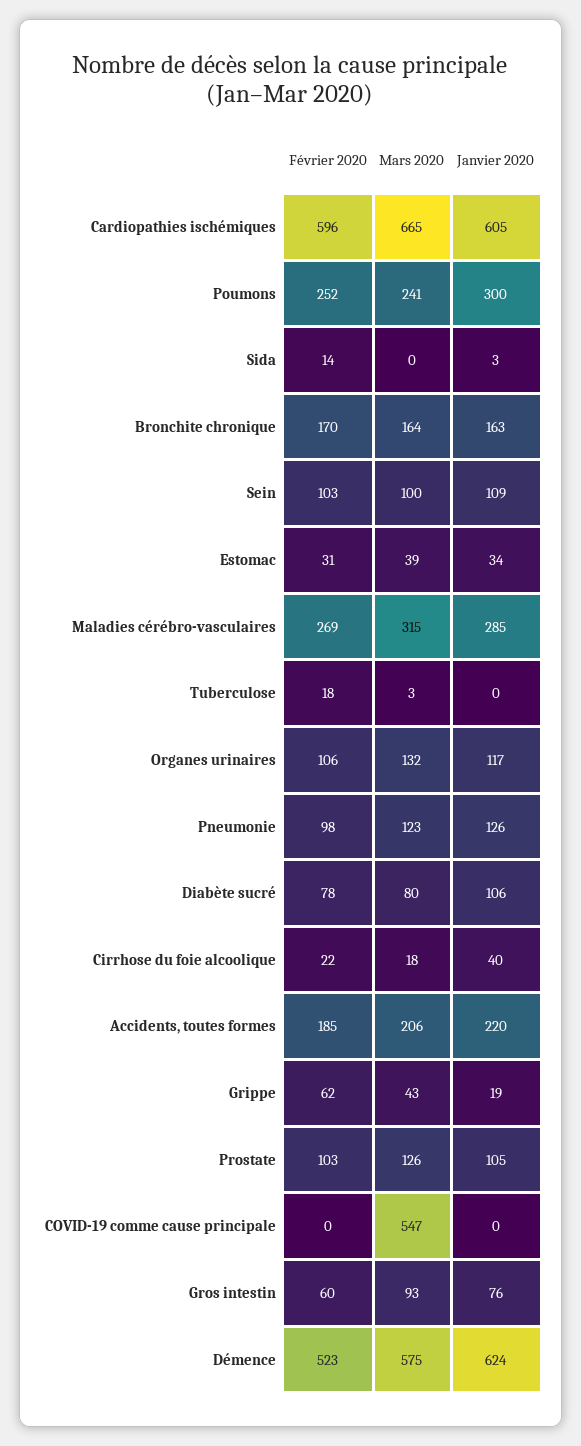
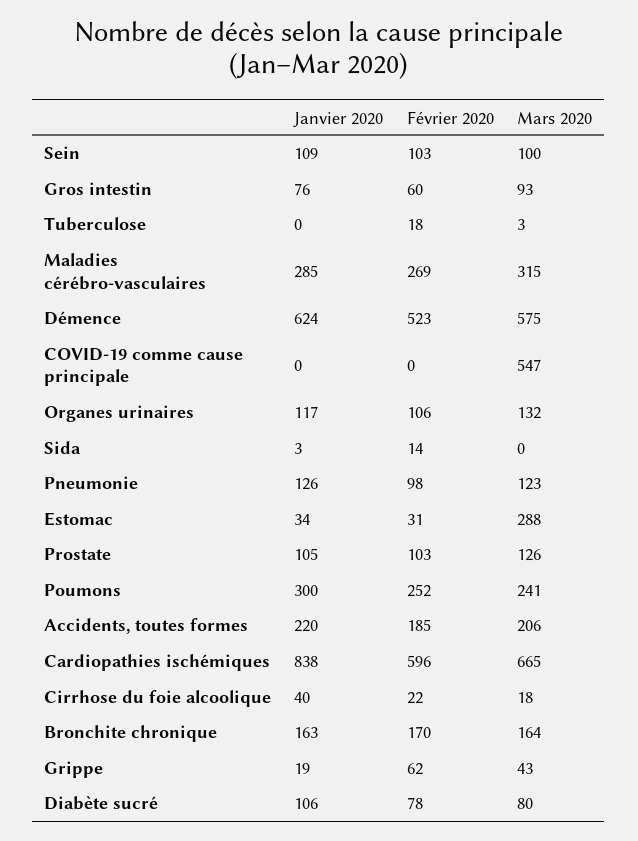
  {
    "Février 2020": {
      "Cardiopathies ischémiques": 596,
      "Poumons": 252,
      "Sida": 14,
      "Bronchite chronique": 170,
      "Sein": 103,
      "Estomac": 31,
      "Maladies cérébro-vasculaires": 269,
      "Tuberculose": 18,
      "Organes urinaires": 106,
      "Pneumonie": 98,
      "Diabète sucré": 78,
      "Cirrhose du foie alcoolique": 22,
      "Accidents, toutes formes": 185,
      "Grippe": 62,
      "Prostate": 103,
      "COVID-19 comme cause principale": 0,
      "Gros intestin": 60,
      "Démence": 523
    },
    "Mars 2020": {
      "Cardiopathies ischémiques": 665,
      "Poumons": 241,
      "Sida": 0,
      "Bronchite chronique": 164,
      "Sein": 100,
-     "Estomac": 39,
+     "Estomac": 288,
      "Maladies cérébro-vasculaires": 315,
      "Tuberculose": 3,
      "Organes urinaires": 132,
      "Pneumonie": 123,
      "Diabète sucré": 80,
      "Cirrhose du foie alcoolique": 18,
      "Accidents, toutes formes": 206,
      "Grippe": 43,
      "Prostate": 126,
      "COVID-19 comme cause principale": 547,
      "Gros intestin": 93,
      "Démence": 575
    },
    "Janvier 2020": {
-     "Cardiopathies ischémiques": 605,
+     "Cardiopathies ischémiques": 838,
      "Poumons": 300,
      "Sida": 3,
      "Bronchite chronique": 163,
      "Sein": 109,
      "Estomac": 34,
      "Maladies cérébro-vasculaires": 285,
      "Tuberculose": 0,
      "Organes urinaires": 117,
      "Pneumonie": 126,
      "Diabète sucré": 106,
      "Cirrhose du foie alcoolique": 40,
      "Accidents, toutes formes": 220,
      "Grippe": 19,
      "Prostate": 105,
      "COVID-19 comme cause principale": 0,
      "Gros intestin": 76,
      "Démence": 624
    }
  }

